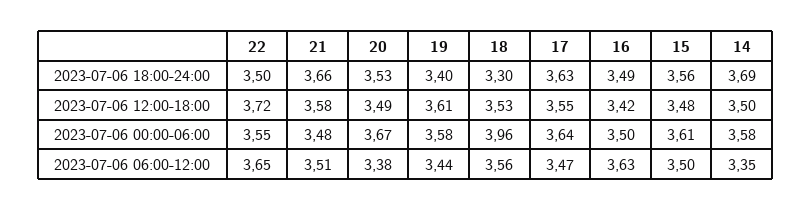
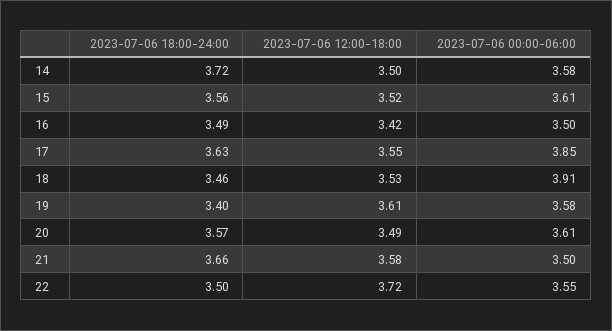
  {
    "22": {
      "2023-07-06 18:00-24:00": 3.5,
      "2023-07-06 12:00-18:00": 3.72,
-     "2023-07-06 00:00-06:00": 3.55,
+     "2023-07-06 00:00-06:00": 3.55
-     "2023-07-06 06:00-12:00": 3.65
    },
    "21": {
      "2023-07-06 18:00-24:00": 3.66,
      "2023-07-06 12:00-18:00": 3.58,
-     "2023-07-06 00:00-06:00": 3.48,
+     "2023-07-06 00:00-06:00": 3.5
-     "2023-07-06 06:00-12:00": 3.51
    },
    "20": {
-     "2023-07-06 18:00-24:00": 3.53,
+     "2023-07-06 18:00-24:00": 3.57,
      "2023-07-06 12:00-18:00": 3.49,
-     "2023-07-06 00:00-06:00": 3.67,
+     "2023-07-06 00:00-06:00": 3.61
-     "2023-07-06 06:00-12:00": 3.38
    },
    "19": {
      "2023-07-06 18:00-24:00": 3.4,
      "2023-07-06 12:00-18:00": 3.61,
-     "2023-07-06 00:00-06:00": 3.58,
+     "2023-07-06 00:00-06:00": 3.58
-     "2023-07-06 06:00-12:00": 3.44
    },
    "18": {
-     "2023-07-06 18:00-24:00": 3.3,
+     "2023-07-06 18:00-24:00": 3.46,
      "2023-07-06 12:00-18:00": 3.53,
-     "2023-07-06 00:00-06:00": 3.96,
+     "2023-07-06 00:00-06:00": 3.91
-     "2023-07-06 06:00-12:00": 3.56
    },
    "17": {
      "2023-07-06 18:00-24:00": 3.63,
      "2023-07-06 12:00-18:00": 3.55,
-     "2023-07-06 00:00-06:00": 3.64,
+     "2023-07-06 00:00-06:00": 3.85
-     "2023-07-06 06:00-12:00": 3.47
    },
    "16": {
      "2023-07-06 18:00-24:00": 3.49,
      "2023-07-06 12:00-18:00": 3.42,
-     "2023-07-06 00:00-06:00": 3.5,
+     "2023-07-06 00:00-06:00": 3.5
-     "2023-07-06 06:00-12:00": 3.63
    },
    "15": {
      "2023-07-06 18:00-24:00": 3.56,
-     "2023-07-06 12:00-18:00": 3.48,
+     "2023-07-06 12:00-18:00": 3.52,
-     "2023-07-06 00:00-06:00": 3.61,
+     "2023-07-06 00:00-06:00": 3.61
-     "2023-07-06 06:00-12:00": 3.5
    },
    "14": {
-     "2023-07-06 18:00-24:00": 3.69,
+     "2023-07-06 18:00-24:00": 3.72,
      "2023-07-06 12:00-18:00": 3.5,
-     "2023-07-06 00:00-06:00": 3.58,
+     "2023-07-06 00:00-06:00": 3.58
-     "2023-07-06 06:00-12:00": 3.35
    }
  }

